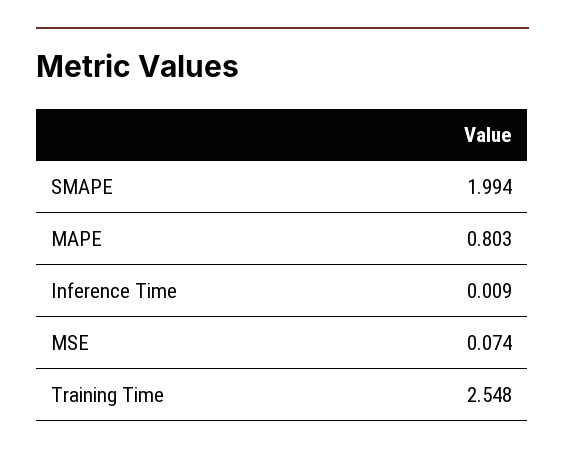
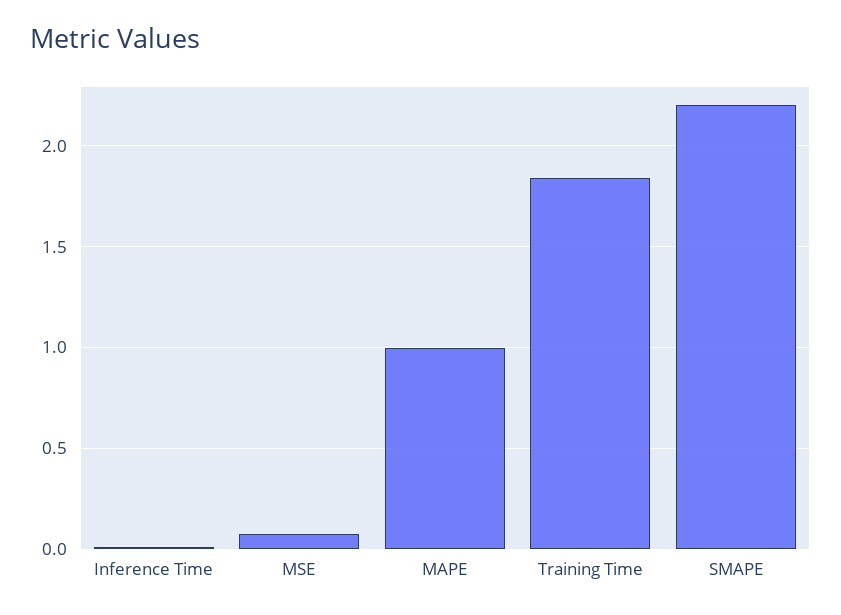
  {
-   "SMAPE": 1.994,
+   "SMAPE": 2.2,
-   "MAPE": 0.803,
+   "MAPE": 1,
    "Inference Time": 0.009,
    "MSE": 0.074,
-   "Training Time": 2.548
+   "Training Time": 1.85
  }

